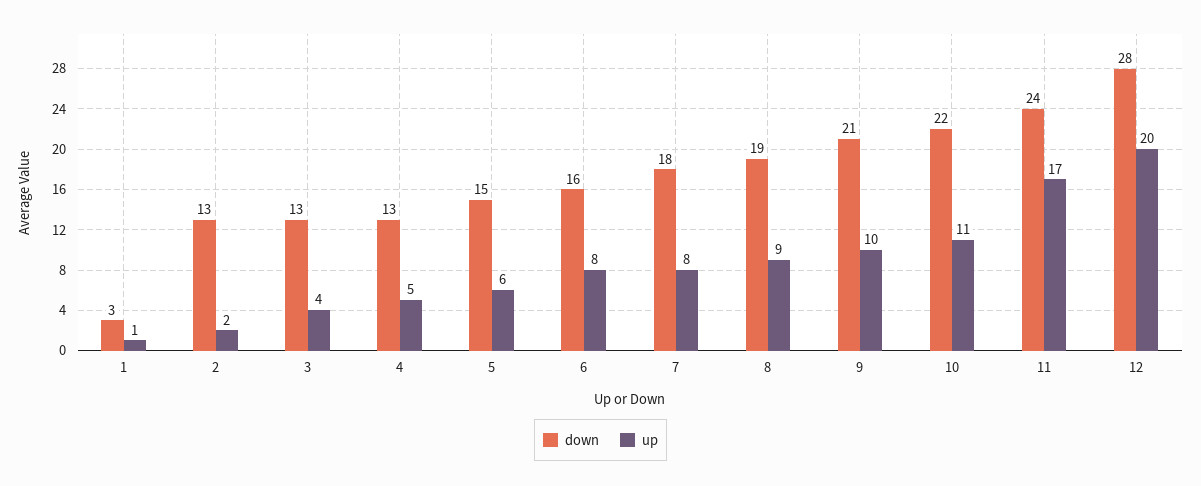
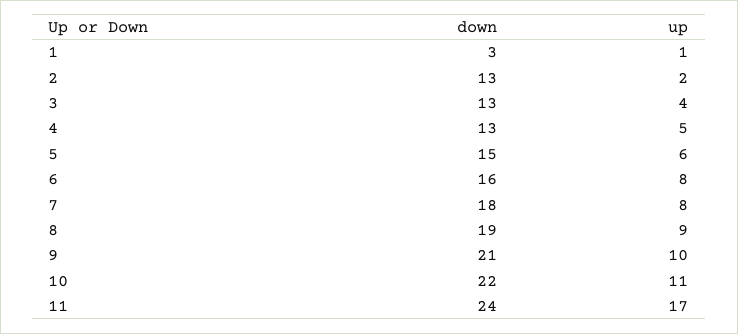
  {
    "down": {
      "1": 3,
      "2": 13,
      "3": 13,
      "4": 13,
      "5": 15,
      "6": 16,
      "7": 18,
      "8": 19,
      "9": 21,
      "10": 22,
-     "11": 24,
+     "11": 24
-     "12": 28
    },
    "up": {
      "1": 1,
      "2": 2,
      "3": 4,
      "4": 5,
      "5": 6,
      "6": 8,
      "7": 8,
      "8": 9,
      "9": 10,
      "10": 11,
-     "11": 17,
+     "11": 17
-     "12": 20
    }
  }

